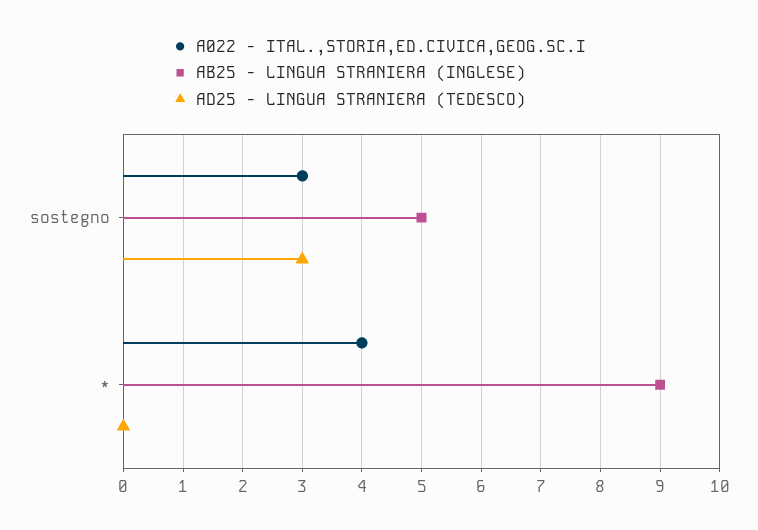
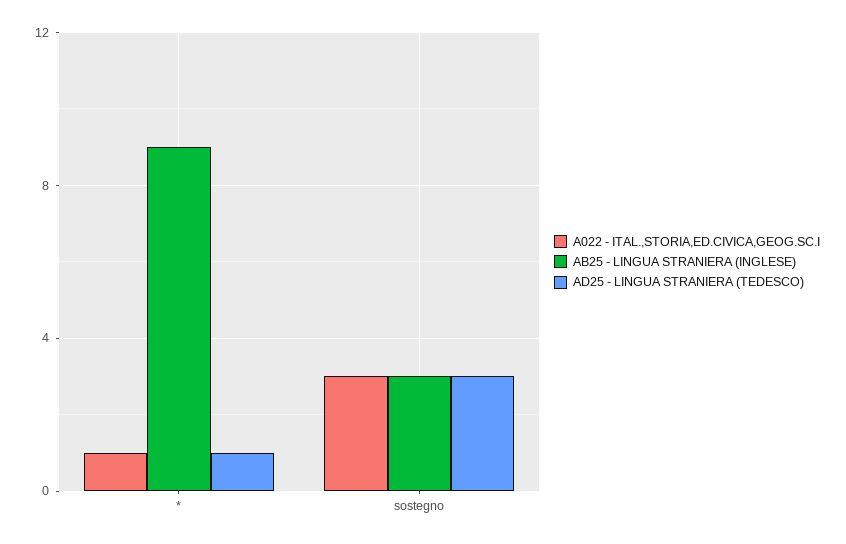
  {
    "A022 - ITAL.,STORIA,ED.CIVICA,GEOG.SC.I": {
      "sostegno": 3,
-     "*": 4
+     "*": 1
    },
    "AB25 - LINGUA STRANIERA (INGLESE)": {
-     "sostegno": 5,
+     "sostegno": 3,
      "*": 9
    },
    "AD25 - LINGUA STRANIERA (TEDESCO)": {
      "sostegno": 3,
-     "*": 0
+     "*": 1
    }
  }

